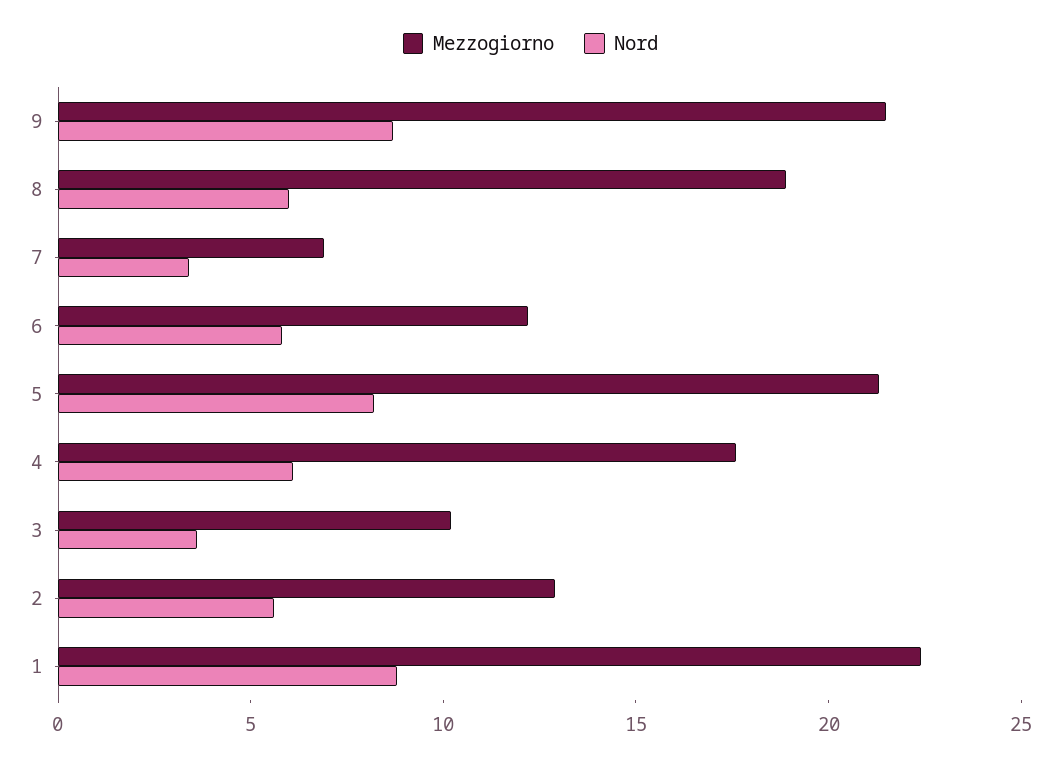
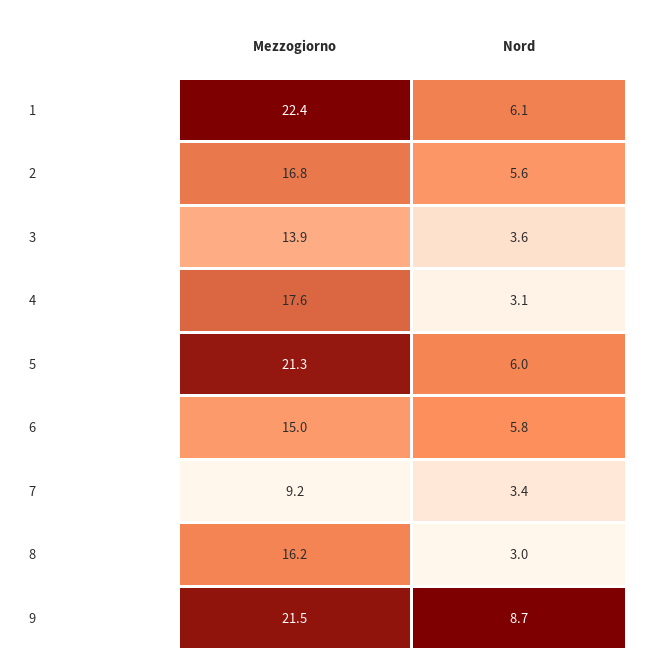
  {
    "Mezzogiorno": {
      "9": 21.5,
-     "8": 19,
+     "8": 16.2,
-     "7": 7,
+     "7": 9.2,
-     "6": 12,
+     "6": 15,
      "5": 21.3,
      "4": 17.6,
-     "3": 10,
+     "3": 13.9,
-     "2": 13,
+     "2": 16.8,
      "1": 22.4
    },
    "Nord": {
      "9": 8.7,
-     "8": 6,
+     "8": 3,
      "7": 3.4,
      "6": 5.8,
-     "5": 8,
+     "5": 6,
-     "4": 6,
+     "4": 3.1,
      "3": 3.6,
      "2": 5.6,
-     "1": 9
+     "1": 6.1
    }
  }

